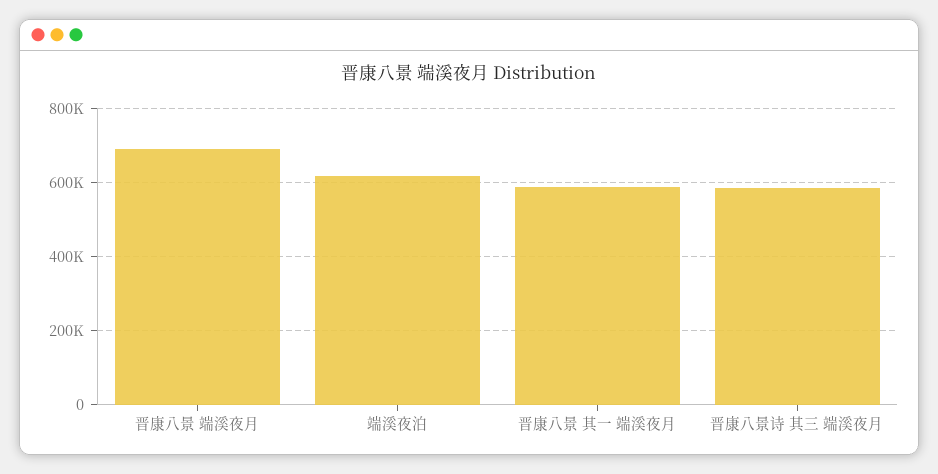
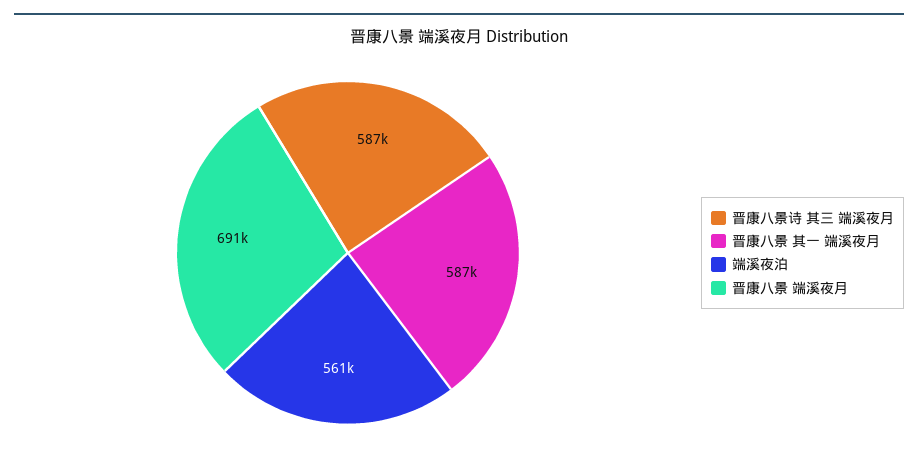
  {
    "晋康八景 端溪夜月": 691000,
-   "端溪夜泊": 620000,
+   "端溪夜泊": 561000,
    "晋康八景 其一 端溪夜月": 587000,
    "晋康八景诗 其三 端溪夜月": 587000
  }

